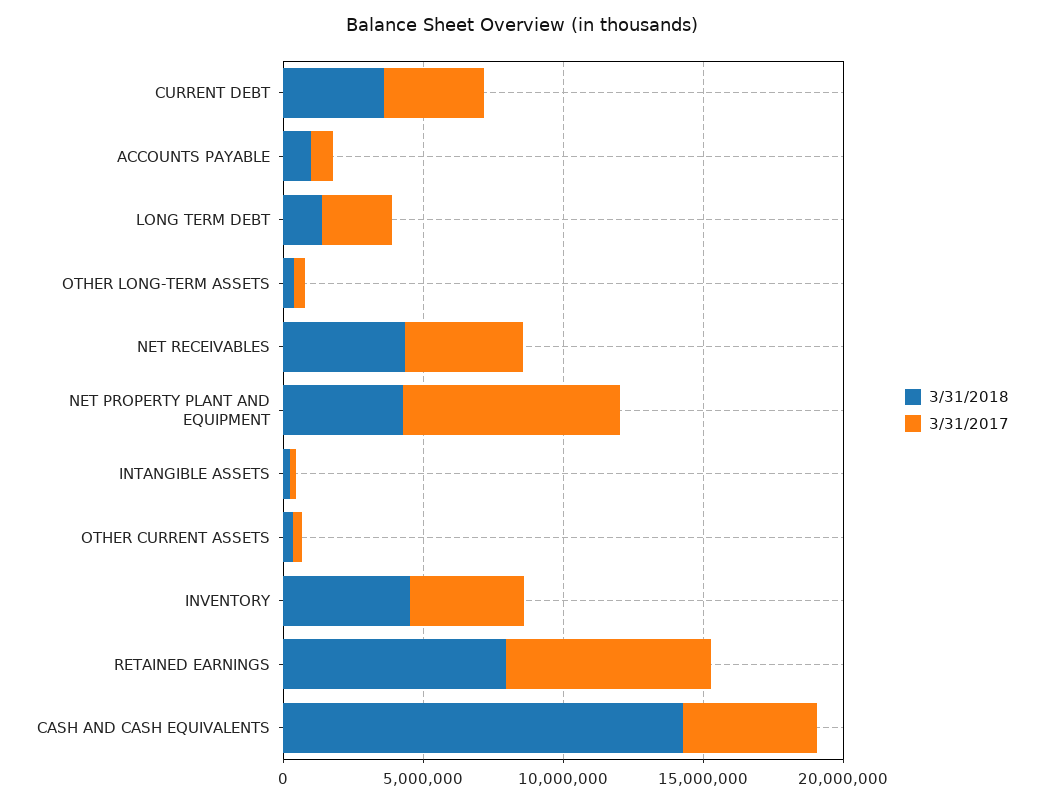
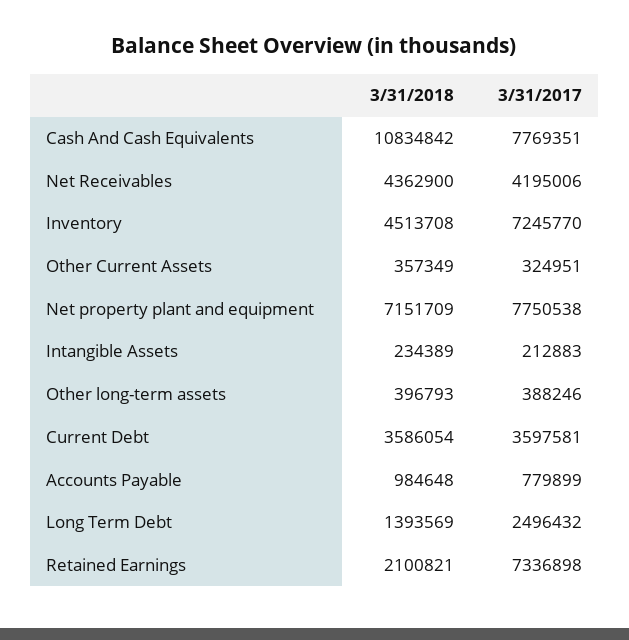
  {
    "3/31/2018": {
      "CURRENT DEBT": 3586054,
      "ACCOUNTS PAYABLE": 984648,
      "LONG TERM DEBT": 1393569,
      "OTHER LONG-TERM ASSETS": 396793,
      "NET RECEIVABLES": 4362900,
-     "NET PROPERTY PLANT AND EQUIPMENT": 4000000,
+     "NET PROPERTY PLANT AND EQUIPMENT": 7151709,
      "INTANGIBLE ASSETS": 234389,
      "OTHER CURRENT ASSETS": 357349,
      "INVENTORY": 4513708,
-     "RETAINED EARNINGS": 8000000,
+     "RETAINED EARNINGS": 2100821,
-     "CASH AND CASH EQUIVALENTS": 14000000
+     "CASH AND CASH EQUIVALENTS": 10834842
    },
    "3/31/2017": {
      "CURRENT DEBT": 3597581,
      "ACCOUNTS PAYABLE": 779899,
      "LONG TERM DEBT": 2496432,
      "OTHER LONG-TERM ASSETS": 388246,
      "NET RECEIVABLES": 4195006,
      "NET PROPERTY PLANT AND EQUIPMENT": 7750538,
      "INTANGIBLE ASSETS": 212883,
      "OTHER CURRENT ASSETS": 324951,
-     "INVENTORY": 4000000,
+     "INVENTORY": 7245770,
      "RETAINED EARNINGS": 7336898,
-     "CASH AND CASH EQUIVALENTS": 5000000
+     "CASH AND CASH EQUIVALENTS": 7769351
    }
  }

